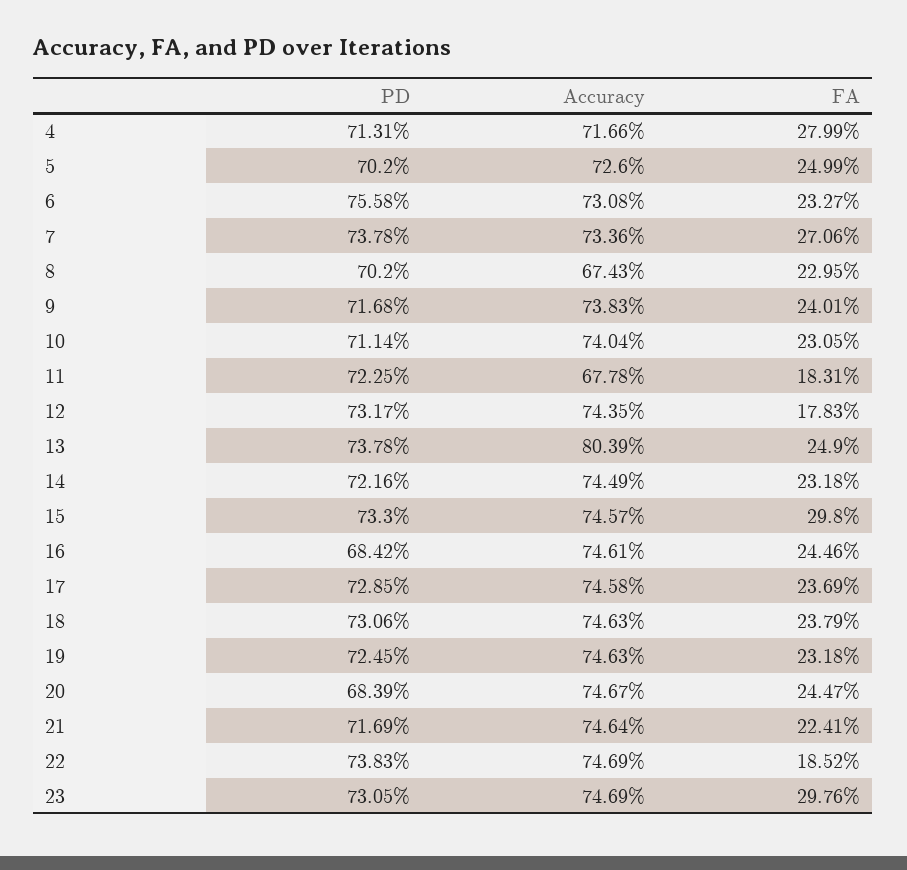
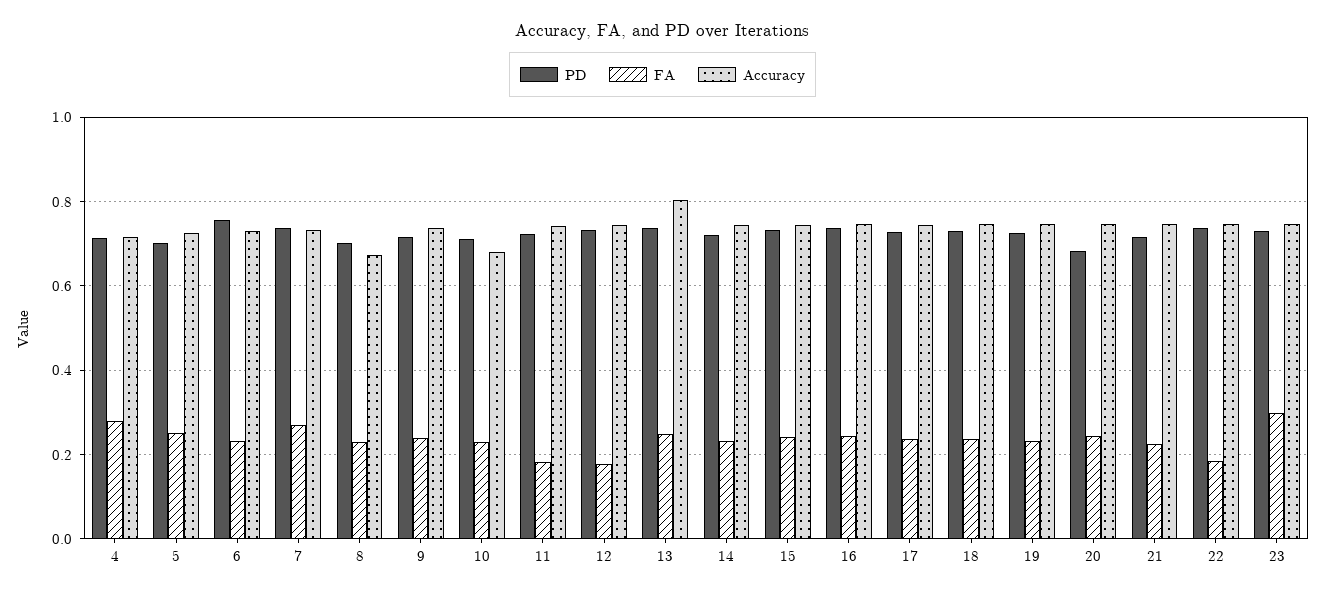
  {
    "PD": {
      "4": 0.7131,
      "5": 0.702,
      "6": 0.7558,
      "7": 0.7378,
      "8": 0.702,
      "9": 0.7168,
      "10": 0.7114,
      "11": 0.7225,
      "12": 0.7317,
      "13": 0.7378,
      "14": 0.7216,
      "15": 0.733,
-     "16": 0.6842,
+     "16": 0.74,
      "17": 0.7285,
      "18": 0.7306,
      "19": 0.7245,
      "20": 0.6839,
      "21": 0.7169,
      "22": 0.7383,
      "23": 0.7305
    },
    "Accuracy": {
      "4": 0.7166,
      "5": 0.726,
      "6": 0.7308,
      "7": 0.7336,
      "8": 0.6743,
      "9": 0.7383,
-     "10": 0.7404,
+     "10": 0.68,
-     "11": 0.6778,
+     "11": 0.74,
      "12": 0.7435,
      "13": 0.8039,
      "14": 0.7449,
      "15": 0.7457,
      "16": 0.7461,
      "17": 0.7458,
      "18": 0.7463,
      "19": 0.7463,
      "20": 0.7467,
      "21": 0.7464,
      "22": 0.7469,
      "23": 0.7469
    },
    "FA": {
      "4": 0.2799,
      "5": 0.2499,
      "6": 0.2327,
      "7": 0.2706,
      "8": 0.2295,
      "9": 0.2401,
      "10": 0.2305,
      "11": 0.1831,
      "12": 0.1783,
      "13": 0.249,
      "14": 0.2318,
-     "15": 0.298,
+     "15": 0.24,
      "16": 0.2446,
      "17": 0.2369,
      "18": 0.2379,
      "19": 0.2318,
      "20": 0.2447,
      "21": 0.2241,
      "22": 0.1852,
      "23": 0.2976
    }
  }

